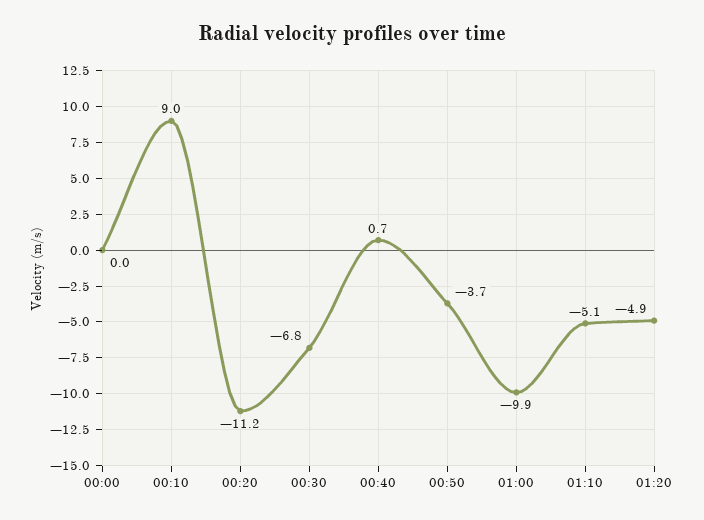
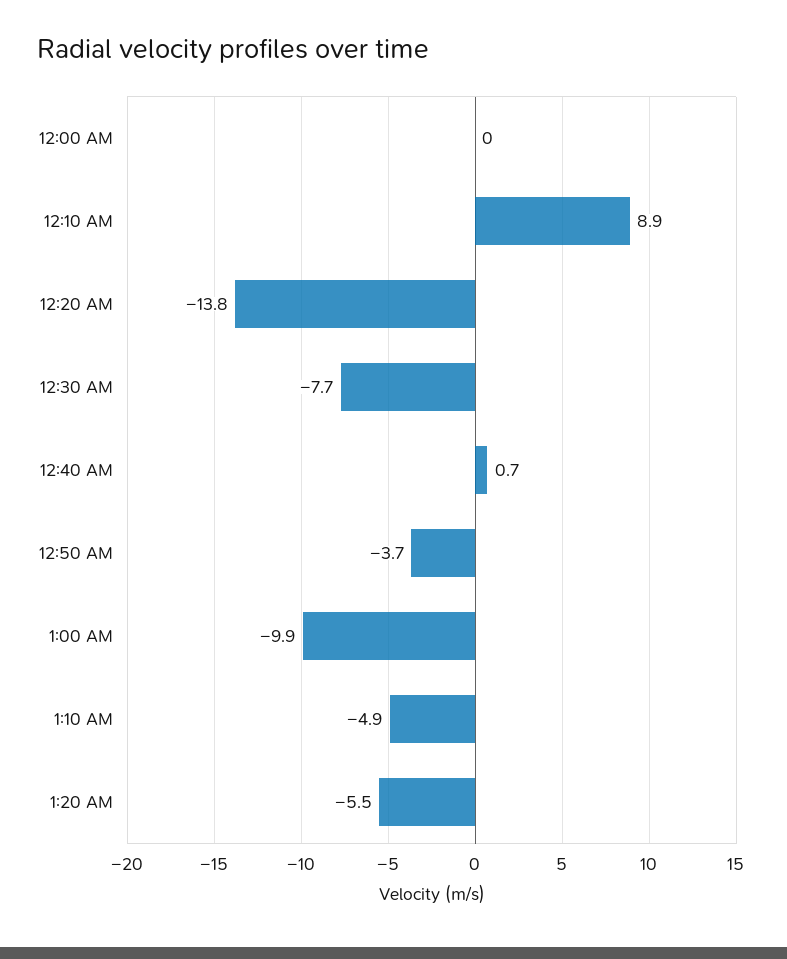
  {
    "00:00": 0,
-   "00:10": 9,
+   "00:10": 8.9,
-   "00:20": -11.2,
+   "00:20": -13.8,
-   "00:30": -6.8,
+   "00:30": -7.7,
    "00:40": 0.7,
    "00:50": -3.7,
    "01:00": -9.9,
-   "01:10": -5.1,
+   "01:10": -4.9,
-   "01:20": -4.9
+   "01:20": -5.5
  }

